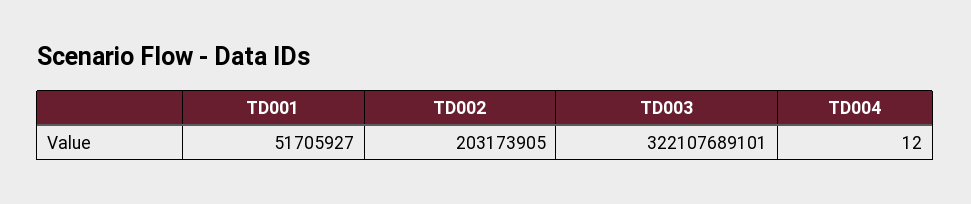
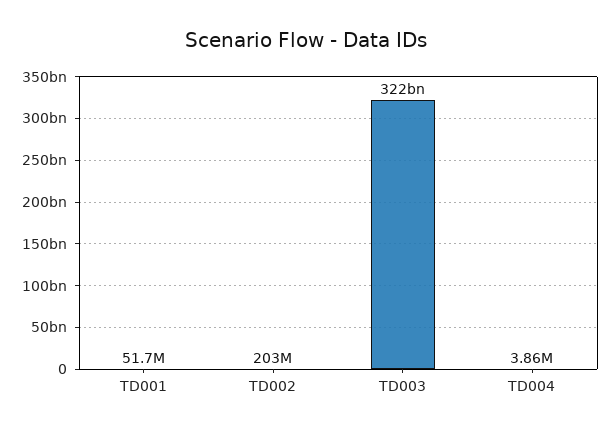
  {
    "TD001": 51705927,
    "TD002": 203173905,
    "TD003": 322107689101,
-   "TD004": 12
+   "TD004": 3860000
  }

